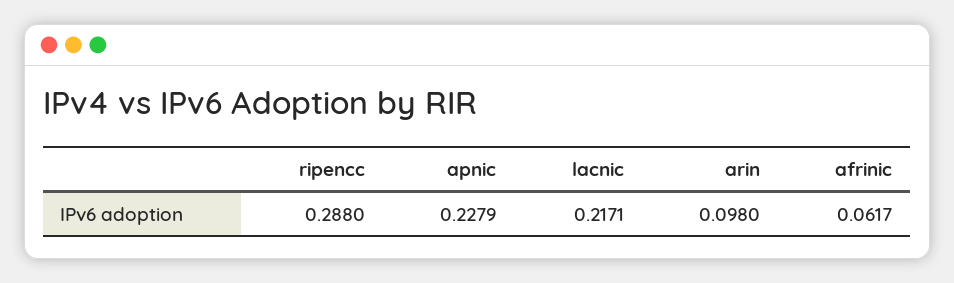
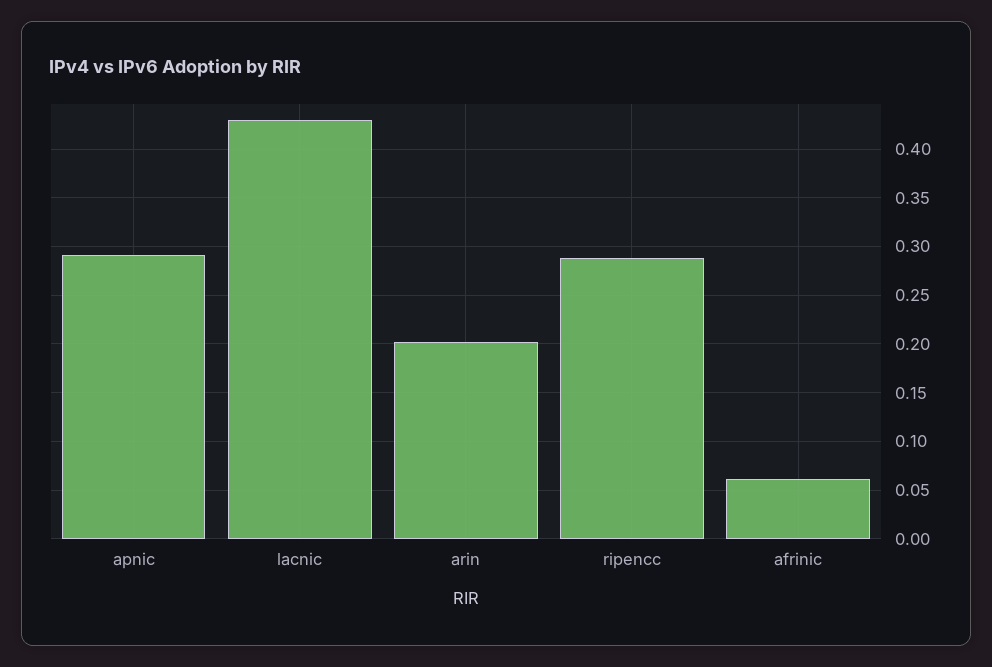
  {
    "ripencc": 0.288,
-   "apnic": 0.2279,
+   "apnic": 0.29,
-   "lacnic": 0.2171,
+   "lacnic": 0.43,
-   "arin": 0.098,
+   "arin": 0.2,
    "afrinic": 0.0617
  }

